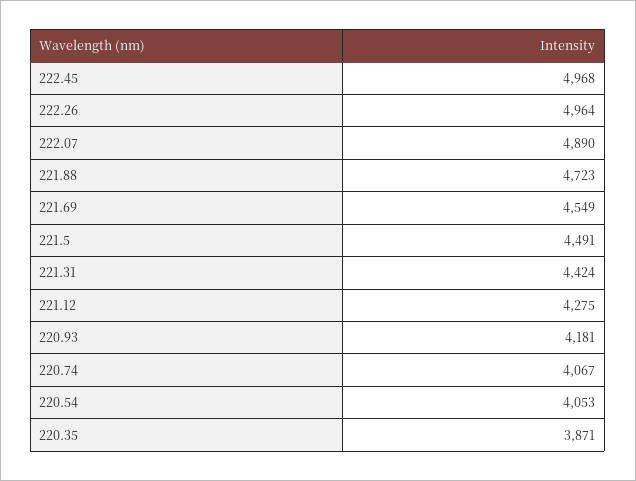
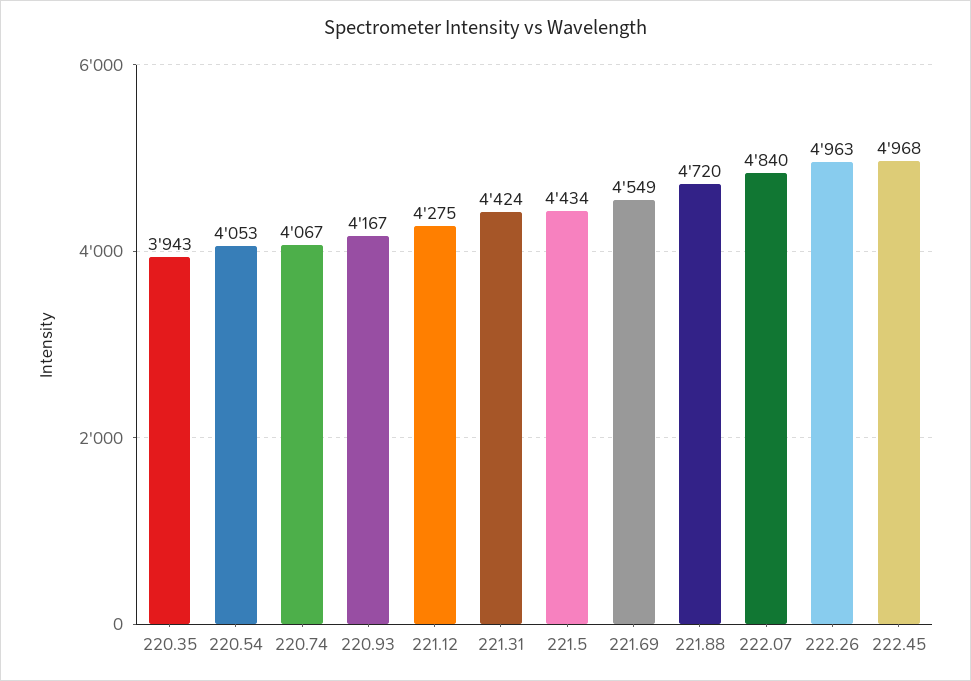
  {
    "222.45": 4968,
-   "222.26": 4964,
+   "222.26": 4963,
-   "222.07": 4890,
+   "222.07": 4840,
-   "221.88": 4723,
+   "221.88": 4720,
    "221.69": 4549,
-   "221.5": 4491,
+   "221.5": 4434,
    "221.31": 4424,
    "221.12": 4275,
-   "220.93": 4181,
+   "220.93": 4167,
    "220.74": 4067,
    "220.54": 4053,
-   "220.35": 3871
+   "220.35": 3943
  }

